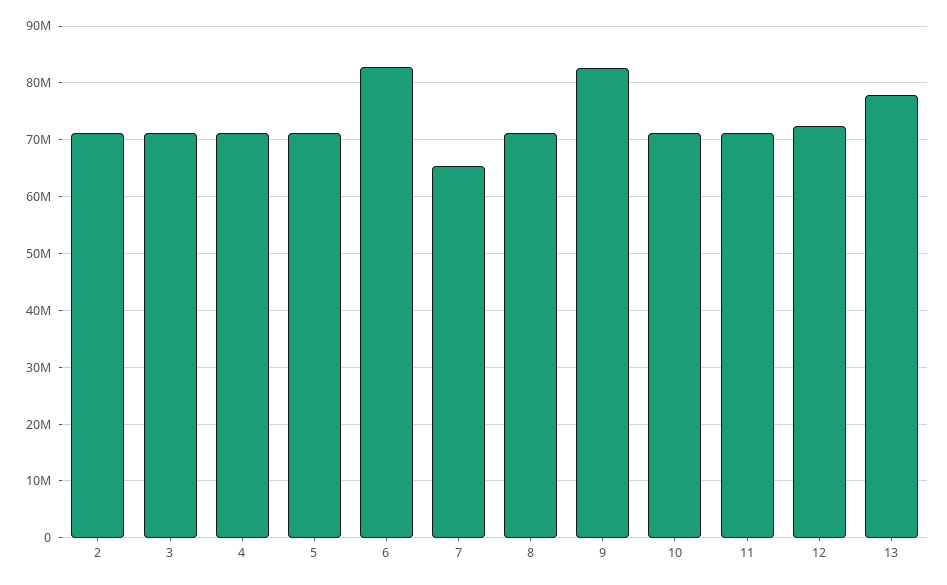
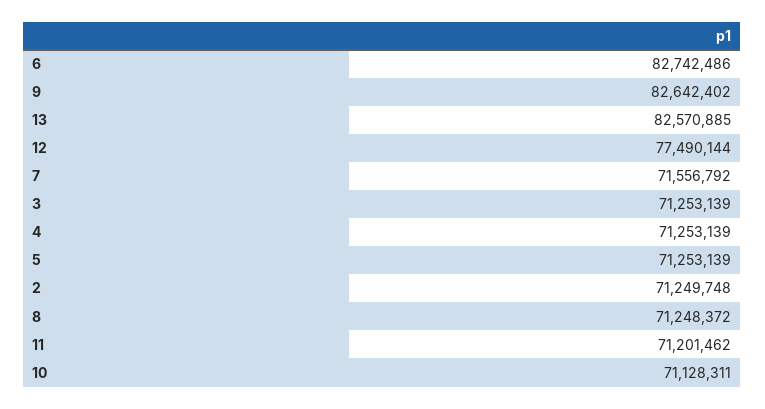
  {
    "2": 71249748,
    "3": 71253139,
    "4": 71253139,
    "5": 71253139,
    "6": 82742486,
-   "7": 66000000,
+   "7": 71556792,
    "8": 71248372,
    "9": 82642402,
    "10": 71128311,
    "11": 71201462,
-   "12": 72000000,
+   "12": 77490144,
-   "13": 78000000
+   "13": 82570885
  }

